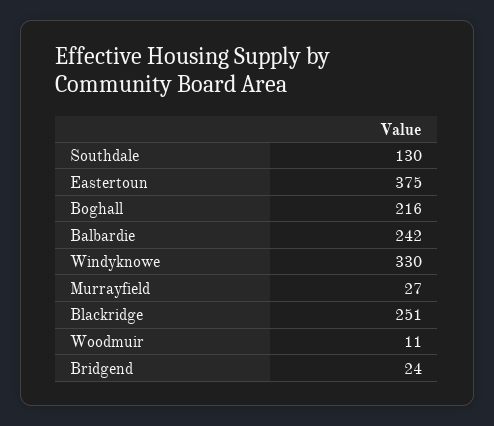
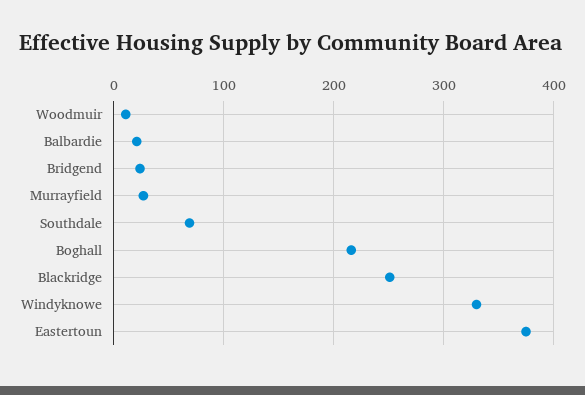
  {
-   "Southdale": 130,
+   "Southdale": 70,
    "Eastertoun": 375,
    "Boghall": 216,
-   "Balbardie": 242,
+   "Balbardie": 20,
    "Windyknowe": 330,
    "Murrayfield": 27,
    "Blackridge": 251,
    "Woodmuir": 11,
    "Bridgend": 24
  }

